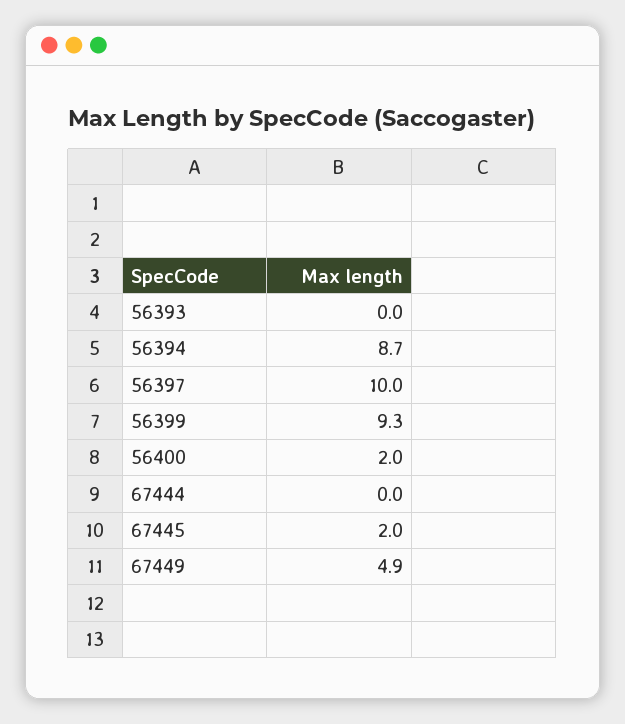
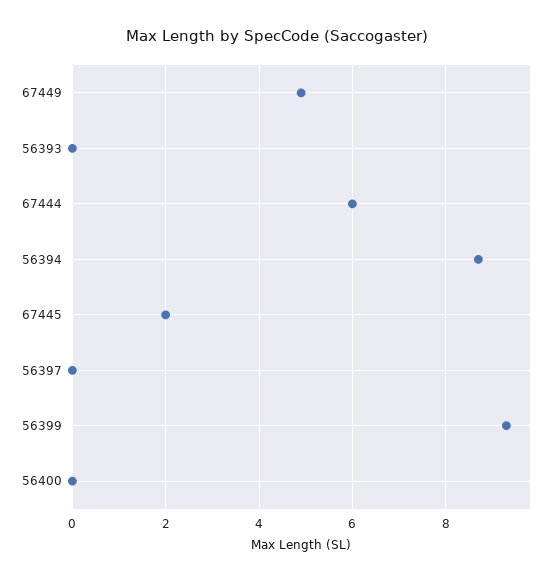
  {
    "56393": 0,
    "56394": 8.7,
-   "56397": 10,
+   "56397": 0,
    "56399": 9.3,
-   "56400": 2,
+   "56400": 0,
-   "67444": 0,
+   "67444": 6,
    "67445": 2,
    "67449": 4.9
  }

